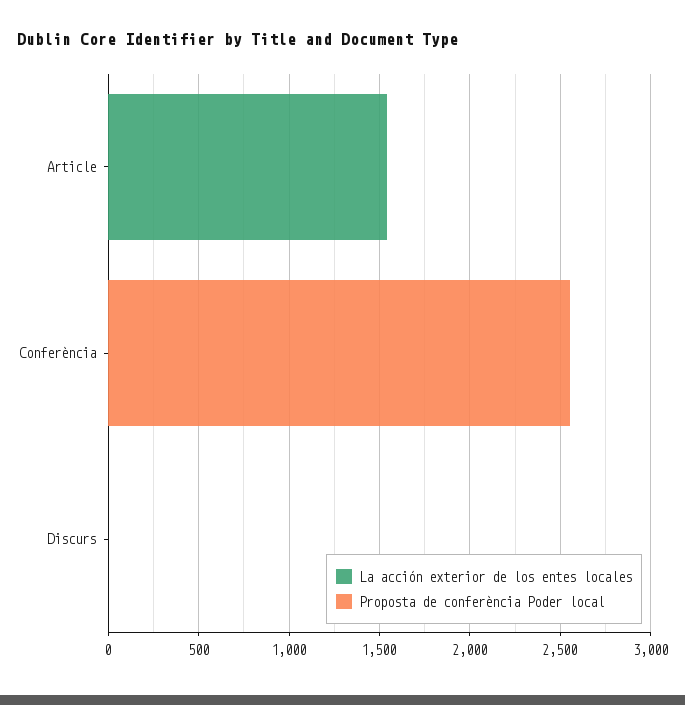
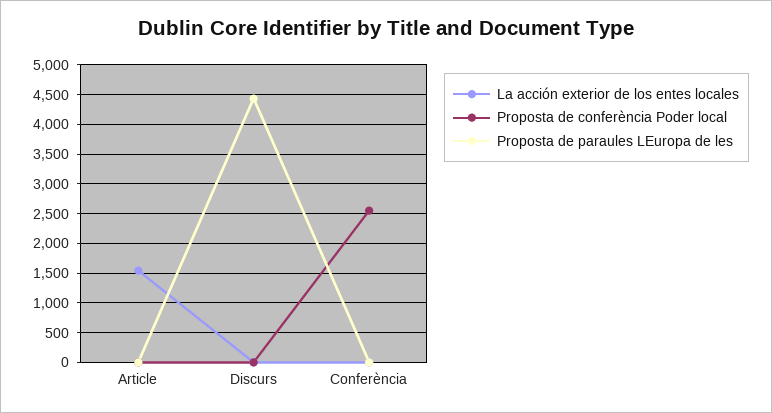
  {
    "La acción exterior de los entes locales": {
      "Article": 1500,
      "Conferència": 0,
      "Discurs": 0
    },
    "Proposta de conferència Poder local": {
      "Article": 0,
      "Conferència": 2600,
      "Discurs": 0
-   }
+   },
+   "Proposta de paraules LEuropa de les": {
+     "Article": 0,
+     "Discurs": 4500,
+     "Conferència": 0
+   }
  }

